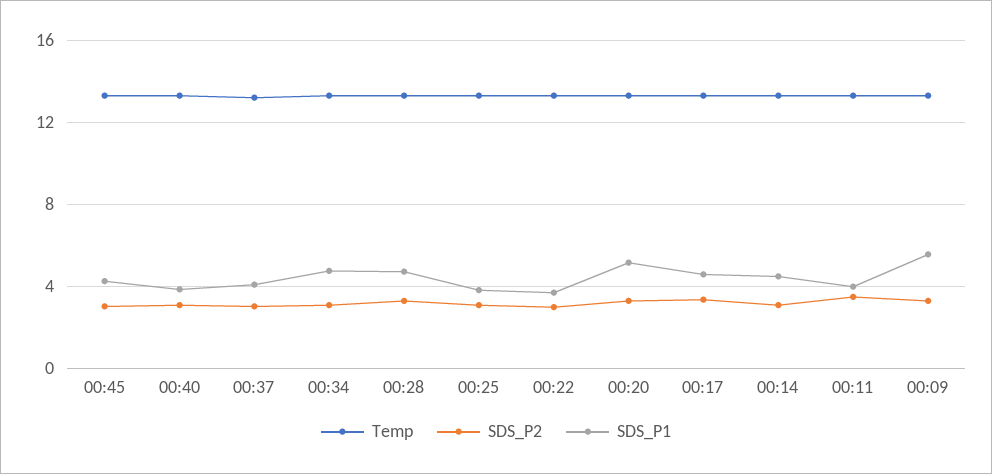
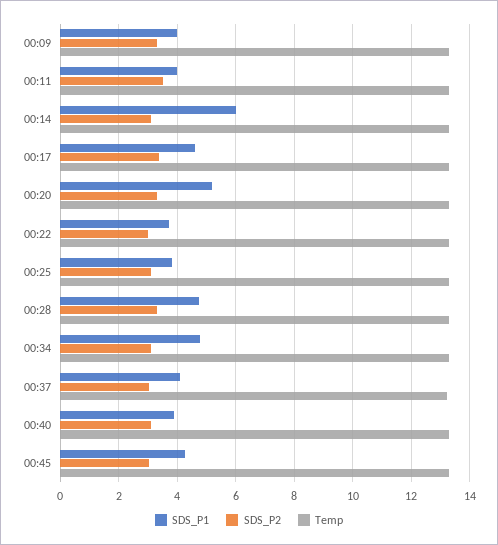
  {
    "Temp": {
      "00:45": 13.25,
      "00:40": 13.25,
      "00:37": 13.25,
      "00:34": 13.25,
      "00:28": 13.25,
      "00:25": 13.25,
      "00:22": 13.25,
      "00:20": 13.25,
      "00:17": 13.25,
      "00:14": 13.25,
      "00:11": 13.25,
      "00:09": 13.25
    },
    "SDS_P2": {
      "00:45": 3,
      "00:40": 3,
      "00:37": 3,
      "00:34": 3,
      "00:28": 3.25,
      "00:25": 3,
      "00:22": 3,
      "00:20": 3.25,
      "00:17": 3.25,
      "00:14": 3,
      "00:11": 3.5,
      "00:09": 3.25
    },
    "SDS_P1": {
      "00:45": 4.25,
      "00:40": 3.75,
      "00:37": 4,
      "00:34": 4.75,
      "00:28": 4.75,
      "00:25": 3.75,
      "00:22": 3.75,
      "00:20": 5.25,
      "00:17": 4.5,
-     "00:14": 4.5,
+     "00:14": 6,
      "00:11": 4,
-     "00:09": 5.5
+     "00:09": 4
    }
  }

